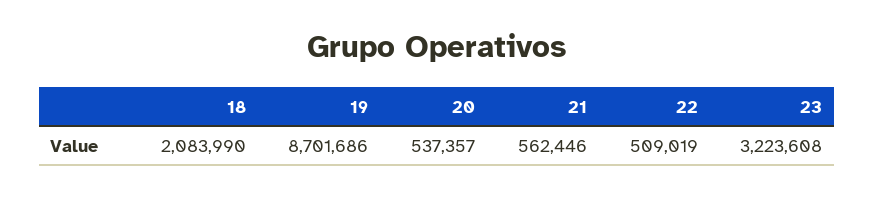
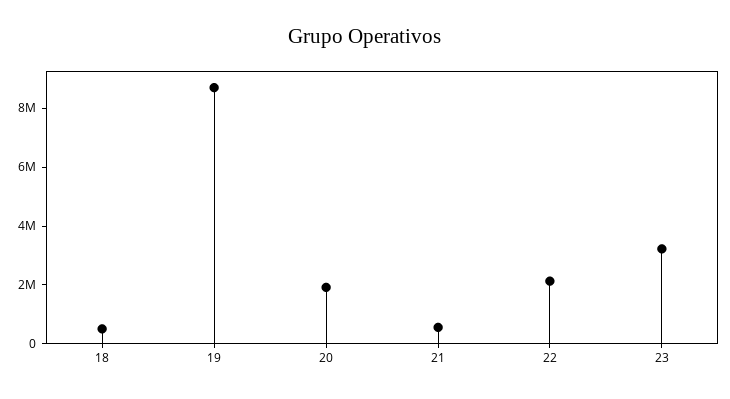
  {
-   "18": 2083990,
+   "18": 500000,
    "19": 8701686,
-   "20": 537357,
+   "20": 2000000,
    "21": 562446,
-   "22": 509019,
+   "22": 2000000,
    "23": 3223608
  }

